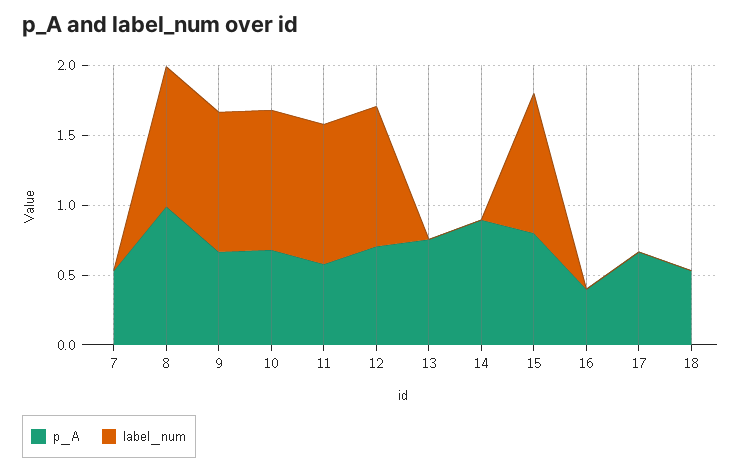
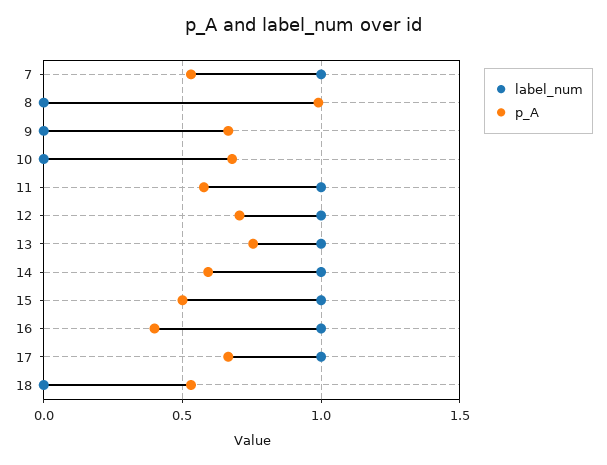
  {
    "p_A": {
      "7": 0.55,
      "8": 1,
      "9": 0.65,
      "10": 0.7,
      "11": 0.6,
      "12": 0.7,
      "13": 0.75,
-     "14": 0.9,
+     "14": 0.6,
-     "15": 0.8,
+     "15": 0.5,
      "16": 0.4,
      "17": 0.65,
      "18": 0.55
    },
    "label_num": {
-     "7": 0,
+     "7": 1,
-     "8": 1,
+     "8": 0,
-     "9": 1,
+     "9": 0,
-     "10": 1,
+     "10": 0,
      "11": 1,
      "12": 1,
-     "13": 0,
+     "13": 1,
-     "14": 0,
+     "14": 1,
      "15": 1,
-     "16": 0,
+     "16": 1,
-     "17": 0,
+     "17": 1,
      "18": 0
    }
  }

